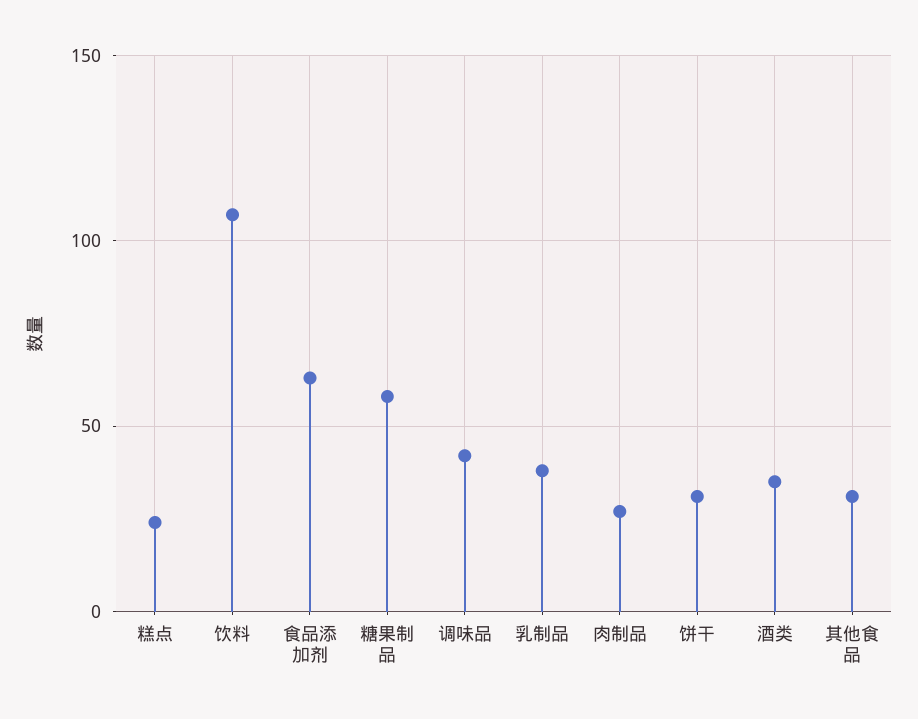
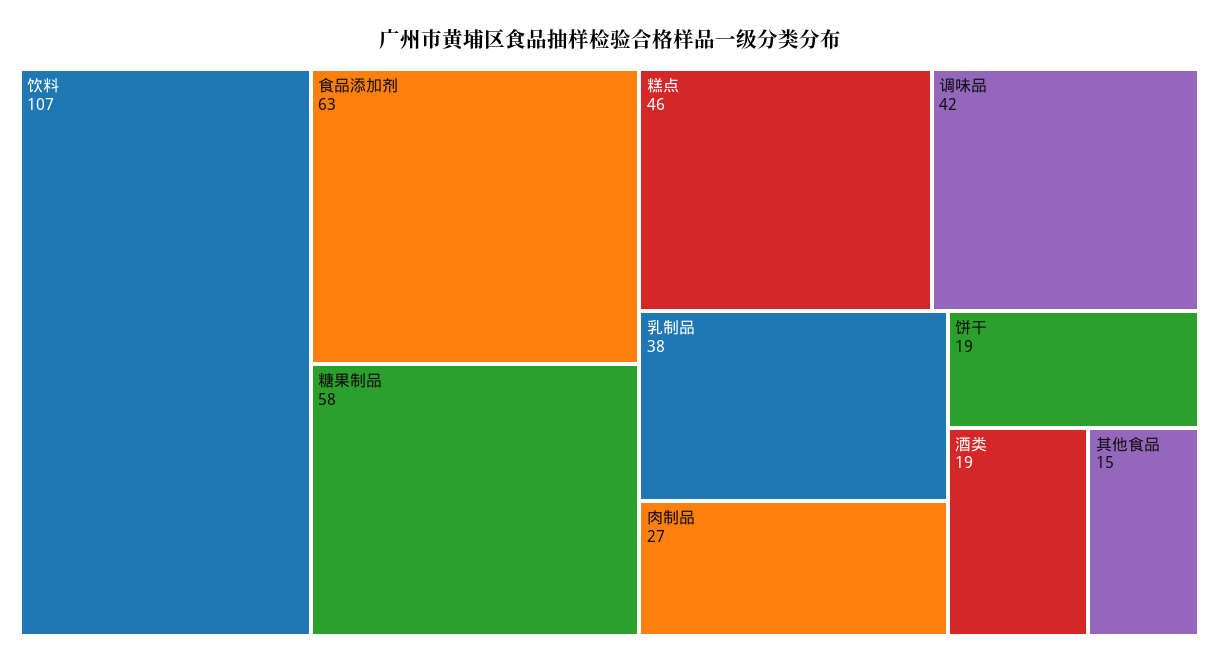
  {
-   "糕点": 25,
+   "糕点": 46,
    "饮料": 107,
    "食品添加剂": 63,
    "糖果制品": 58,
    "调味品": 42,
    "乳制品": 38,
    "肉制品": 27,
-   "饼干": 30,
+   "饼干": 19,
-   "酒类": 35,
+   "酒类": 19,
-   "其他食品": 30
+   "其他食品": 15
  }

